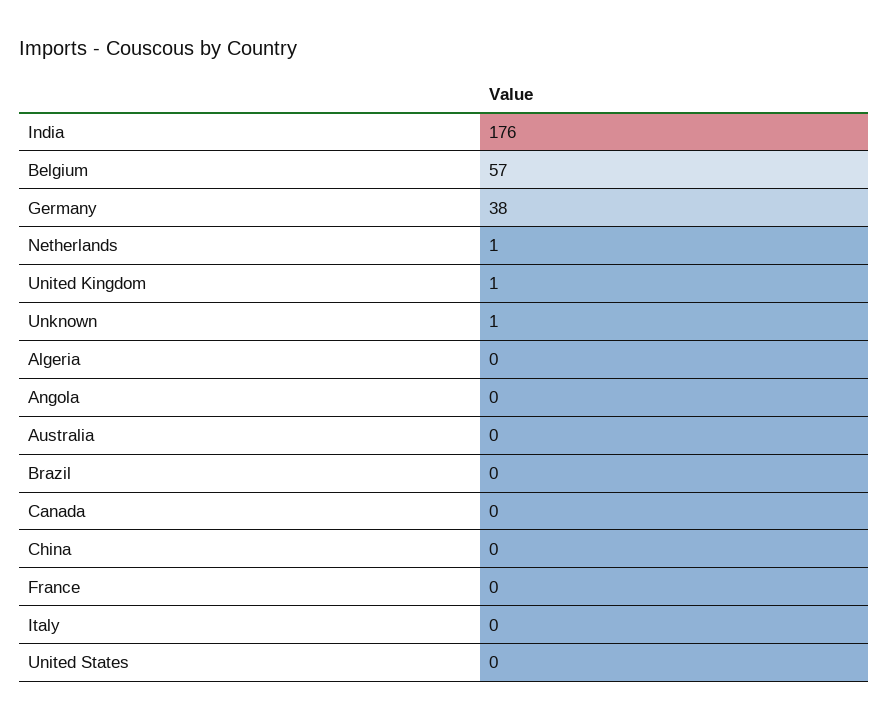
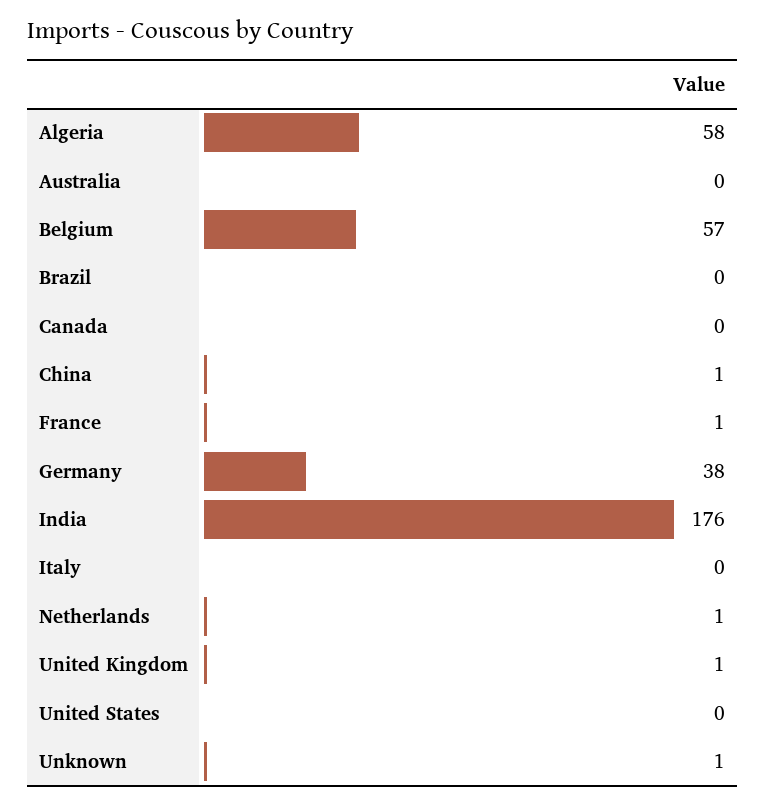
  {
    "India": 176,
    "Belgium": 57,
    "Germany": 38,
    "Netherlands": 1,
    "United Kingdom": 1,
    "Unknown": 1,
-   "Algeria": 0,
+   "Algeria": 58,
-   "Angola": 0,
    "Australia": 0,
    "Brazil": 0,
    "Canada": 0,
-   "China": 0,
+   "China": 1,
-   "France": 0,
+   "France": 1,
    "Italy": 0,
    "United States": 0
  }

